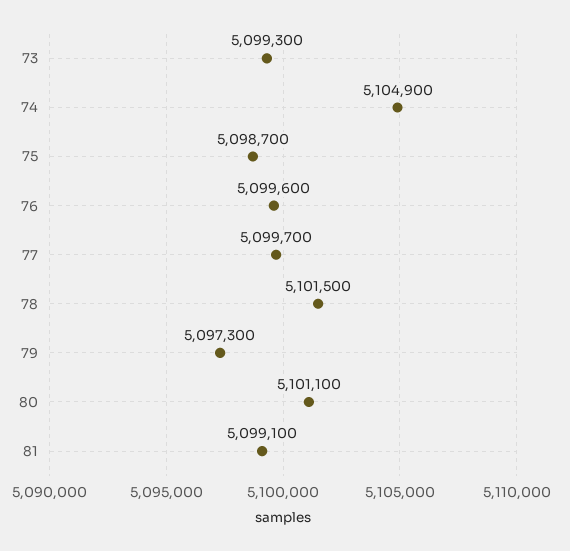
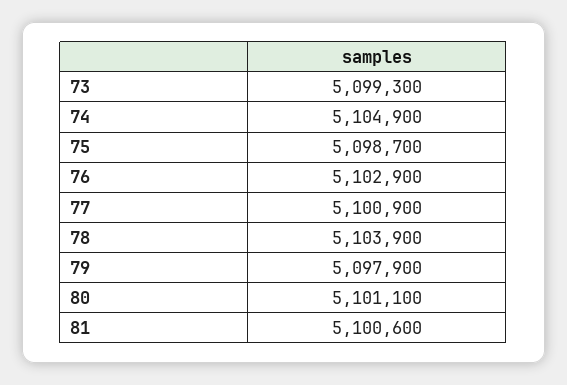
  {
    "73": 5099300,
    "74": 5104900,
    "75": 5098700,
-   "76": 5099600,
+   "76": 5102900,
-   "77": 5099700,
+   "77": 5100900,
-   "78": 5101500,
+   "78": 5103900,
-   "79": 5097300,
+   "79": 5097900,
    "80": 5101100,
-   "81": 5099100
+   "81": 5100600
  }

